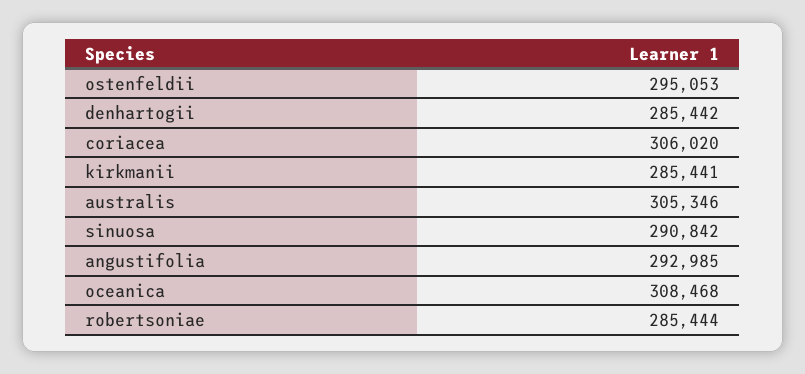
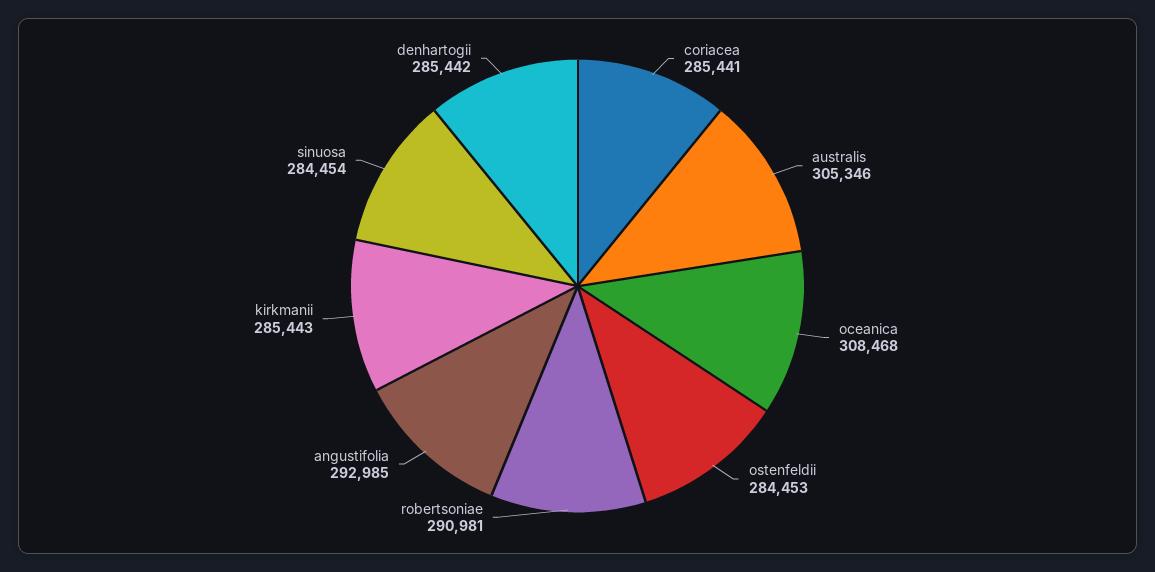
  {
-   "ostenfeldii": 295053,
+   "ostenfeldii": 284453,
    "denhartogii": 285442,
-   "coriacea": 306020,
+   "coriacea": 285441,
-   "kirkmanii": 285441,
+   "kirkmanii": 285443,
    "australis": 305346,
-   "sinuosa": 290842,
+   "sinuosa": 284454,
    "angustifolia": 292985,
    "oceanica": 308468,
-   "robertsoniae": 285444
+   "robertsoniae": 290981
  }

